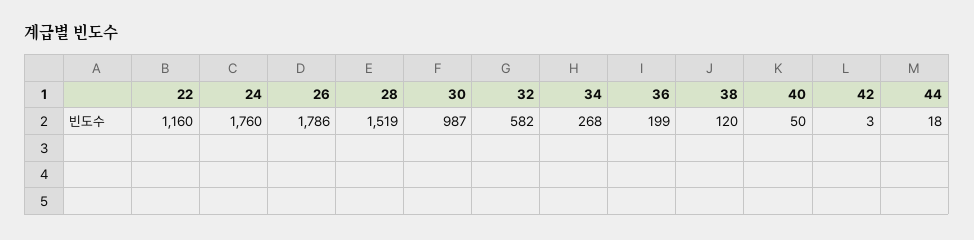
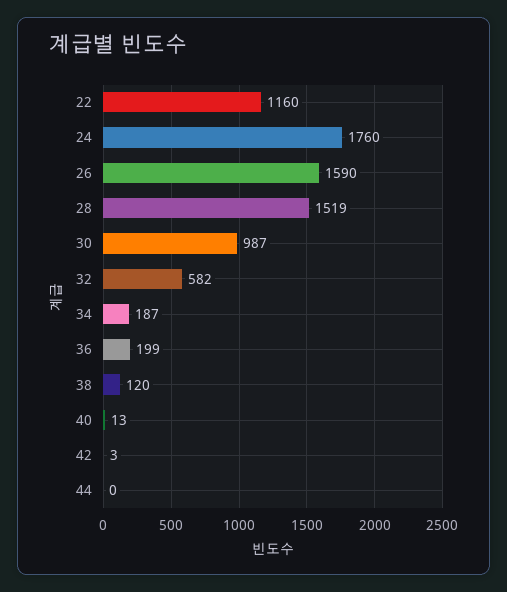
  {
    "22": 1160,
    "24": 1760,
-   "26": 1786,
+   "26": 1590,
    "28": 1519,
    "30": 987,
    "32": 582,
-   "34": 268,
+   "34": 187,
    "36": 199,
    "38": 120,
-   "40": 50,
+   "40": 13,
    "42": 3,
-   "44": 18
+   "44": 0
  }

